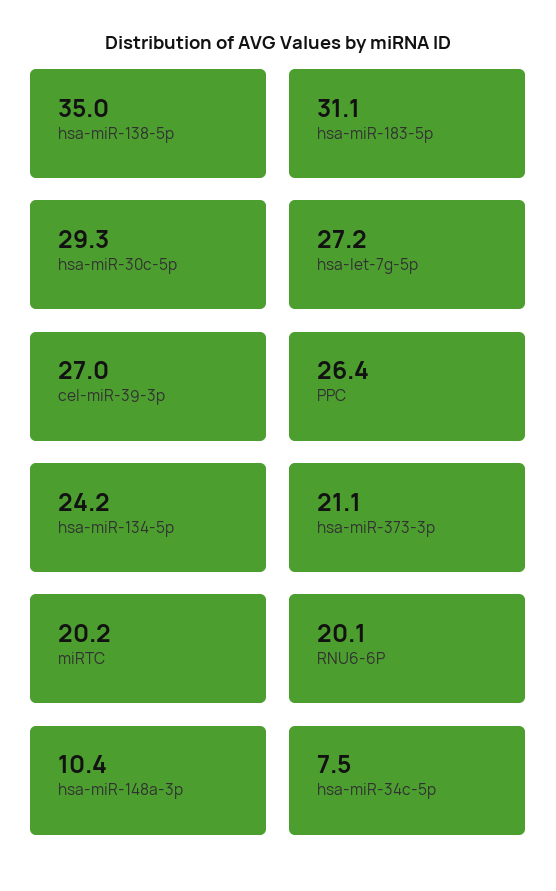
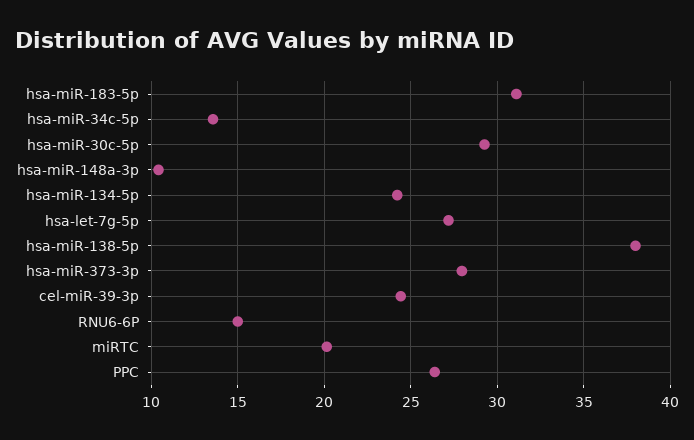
  {
-   "hsa-miR-138-5p": 35,
+   "hsa-miR-138-5p": 38,
    "hsa-miR-183-5p": 31.1,
    "hsa-miR-30c-5p": 29.3,
    "hsa-let-7g-5p": 27.2,
-   "cel-miR-39-3p": 27,
+   "cel-miR-39-3p": 24.5,
    "PPC": 26.4,
    "hsa-miR-134-5p": 24.2,
-   "hsa-miR-373-3p": 21.1,
+   "hsa-miR-373-3p": 28,
    "miRTC": 20.2,
-   "RNU6-6P": 20.1,
+   "RNU6-6P": 15,
    "hsa-miR-148a-3p": 10.4,
-   "hsa-miR-34c-5p": 7.5
+   "hsa-miR-34c-5p": 13.5
  }

